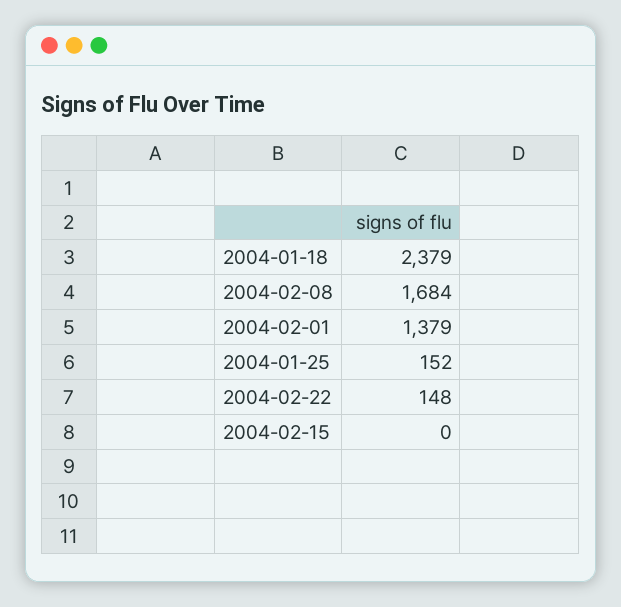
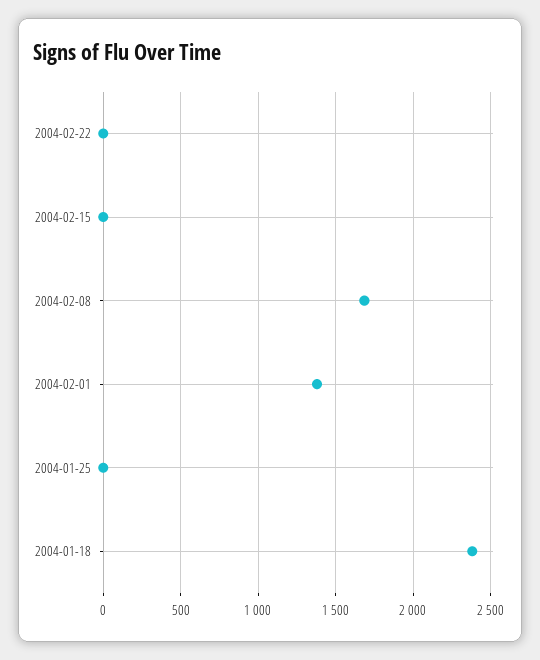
  {
    "2004-01-18": 2379,
    "2004-02-08": 1684,
    "2004-02-01": 1379,
-   "2004-01-25": 152,
+   "2004-01-25": 0,
-   "2004-02-22": 148,
+   "2004-02-22": 0,
    "2004-02-15": 0
  }

